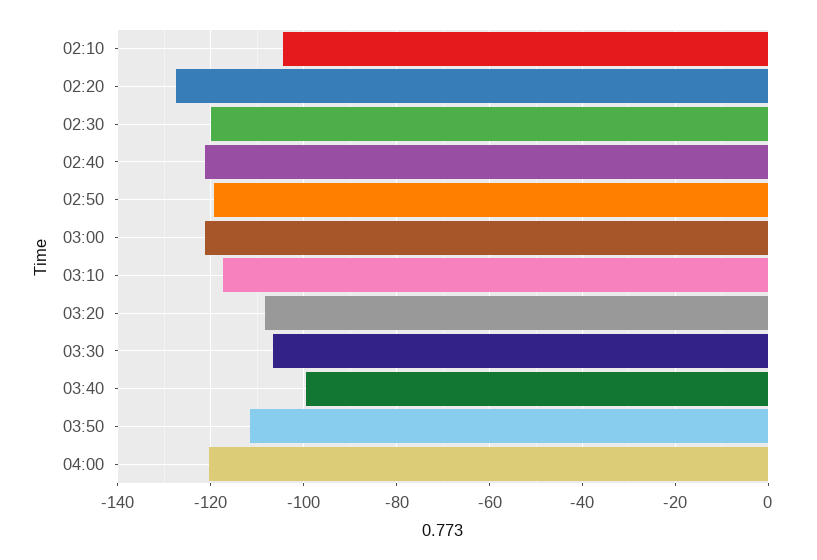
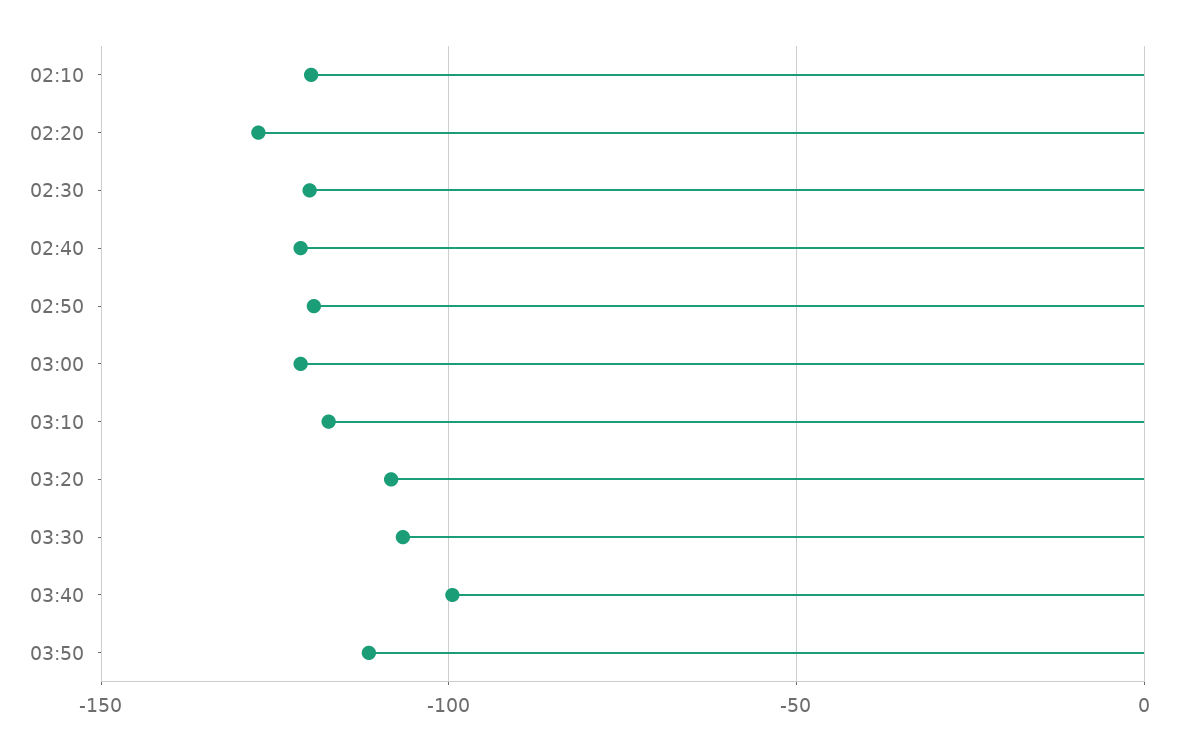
  {
-   "02:10": -104,
+   "02:10": -120,
    "02:20": -128,
    "02:30": -120,
    "02:40": -122,
    "02:50": -120,
    "03:00": -122,
    "03:10": -118,
    "03:20": -108,
    "03:30": -106,
    "03:40": -100,
-   "03:50": -112,
+   "03:50": -112
-   "04:00": -120
  }

